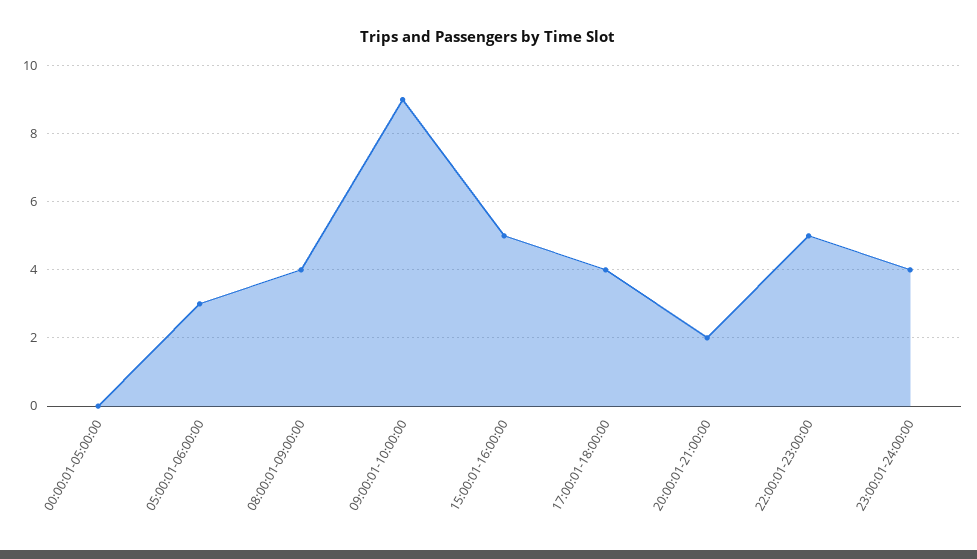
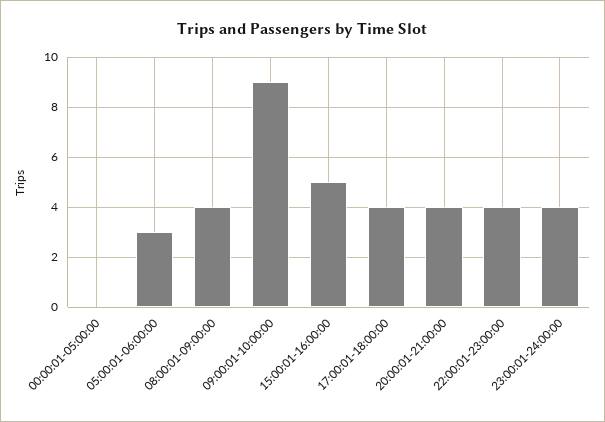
  {
    "00:00:01-05:00:00": 0,
    "05:00:01-06:00:00": 3,
    "08:00:01-09:00:00": 4,
    "09:00:01-10:00:00": 9,
    "15:00:01-16:00:00": 5,
    "17:00:01-18:00:00": 4,
-   "20:00:01-21:00:00": 2,
+   "20:00:01-21:00:00": 4,
-   "22:00:01-23:00:00": 5,
+   "22:00:01-23:00:00": 4,
    "23:00:01-24:00:00": 4
  }

